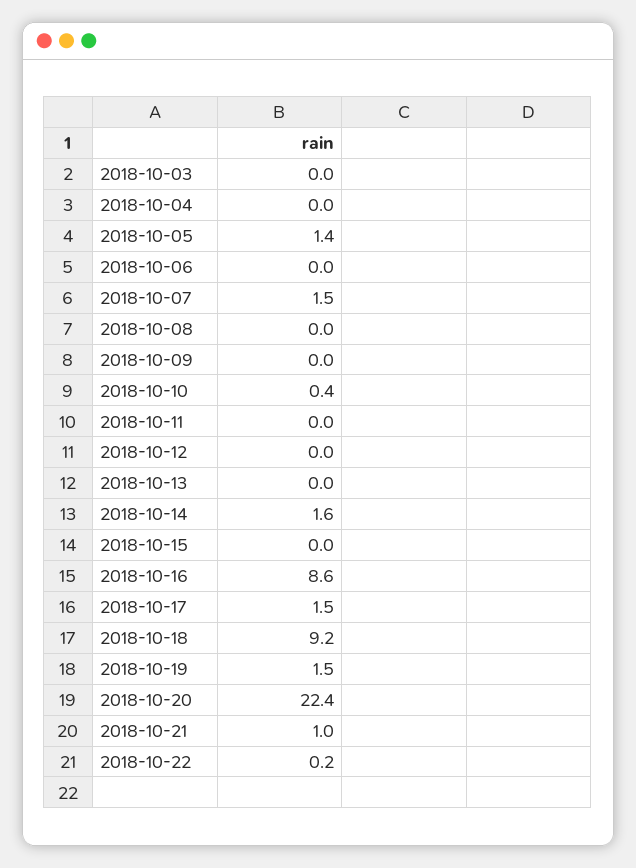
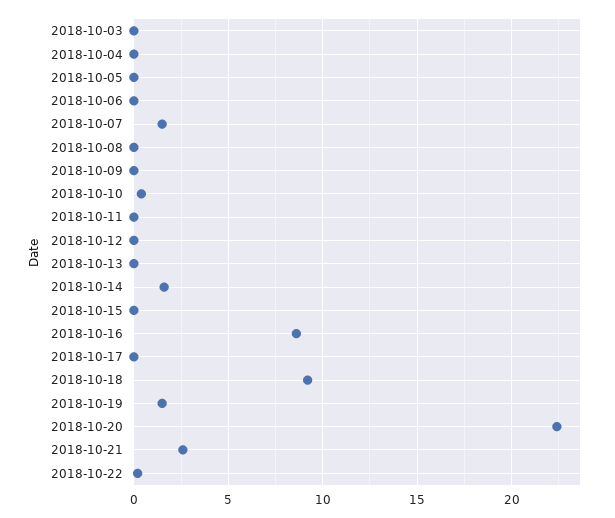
  {
    "2018-10-03": 0,
    "2018-10-04": 0,
-   "2018-10-05": 1.4,
+   "2018-10-05": 0,
    "2018-10-06": 0,
    "2018-10-07": 1.5,
    "2018-10-08": 0,
    "2018-10-09": 0,
    "2018-10-10": 0.4,
    "2018-10-11": 0,
    "2018-10-12": 0,
    "2018-10-13": 0,
    "2018-10-14": 1.6,
    "2018-10-15": 0,
    "2018-10-16": 8.6,
-   "2018-10-17": 1.5,
+   "2018-10-17": 0,
    "2018-10-18": 9.2,
    "2018-10-19": 1.5,
    "2018-10-20": 22.4,
-   "2018-10-21": 1,
+   "2018-10-21": 2.5,
    "2018-10-22": 0.2
  }

